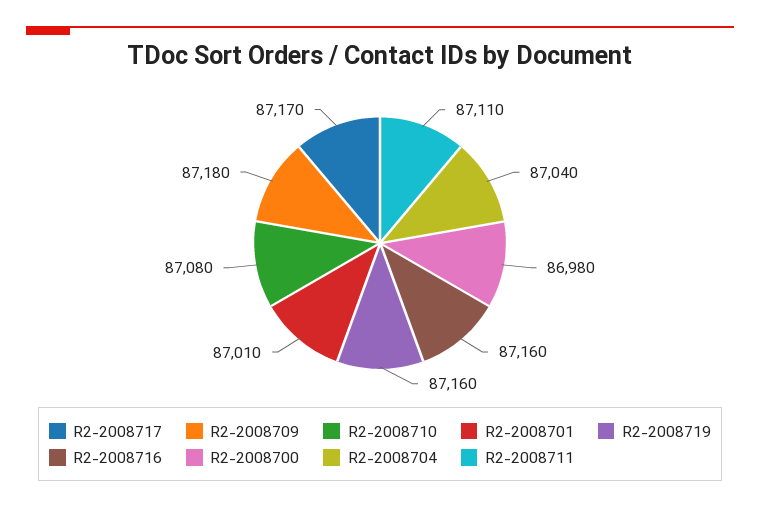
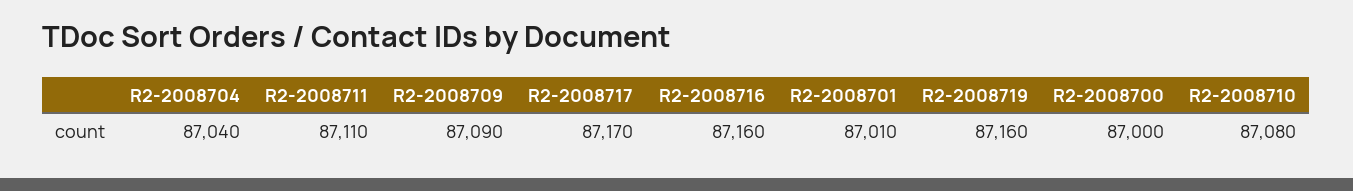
  {
    "R2-2008717": 87170,
-   "R2-2008709": 87180,
+   "R2-2008709": 87090,
    "R2-2008710": 87080,
    "R2-2008701": 87010,
    "R2-2008719": 87160,
    "R2-2008716": 87160,
-   "R2-2008700": 86980,
+   "R2-2008700": 87000,
    "R2-2008704": 87040,
    "R2-2008711": 87110
  }

